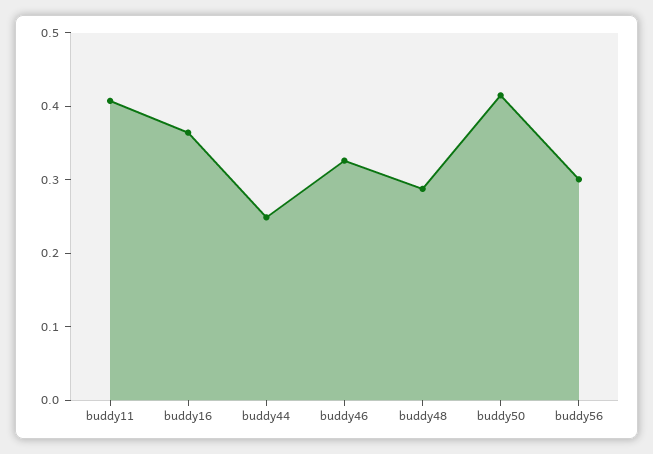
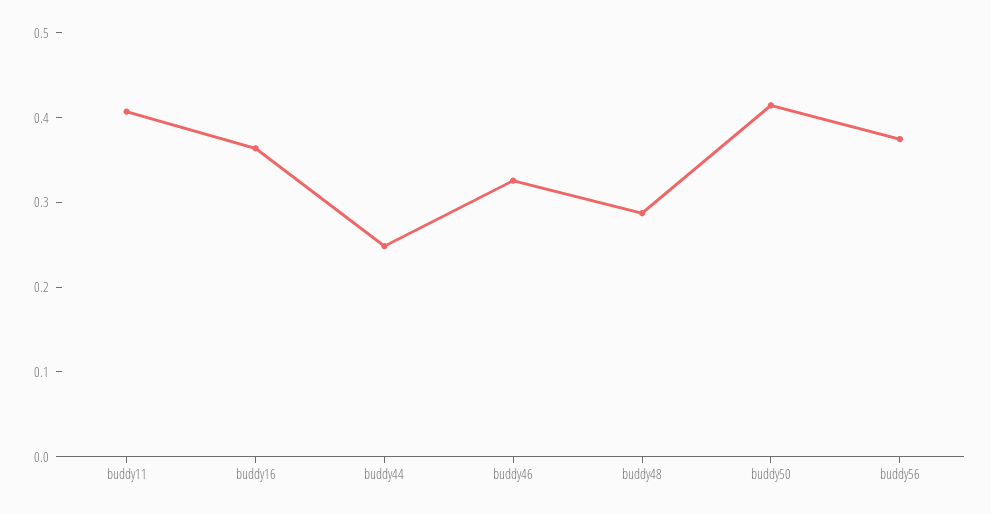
  {
    "buddy11": 0.4,
    "buddy16": 0.36,
    "buddy44": 0.24,
    "buddy46": 0.32,
    "buddy48": 0.28,
    "buddy50": 0.42,
-   "buddy56": 0.3
+   "buddy56": 0.38
  }

